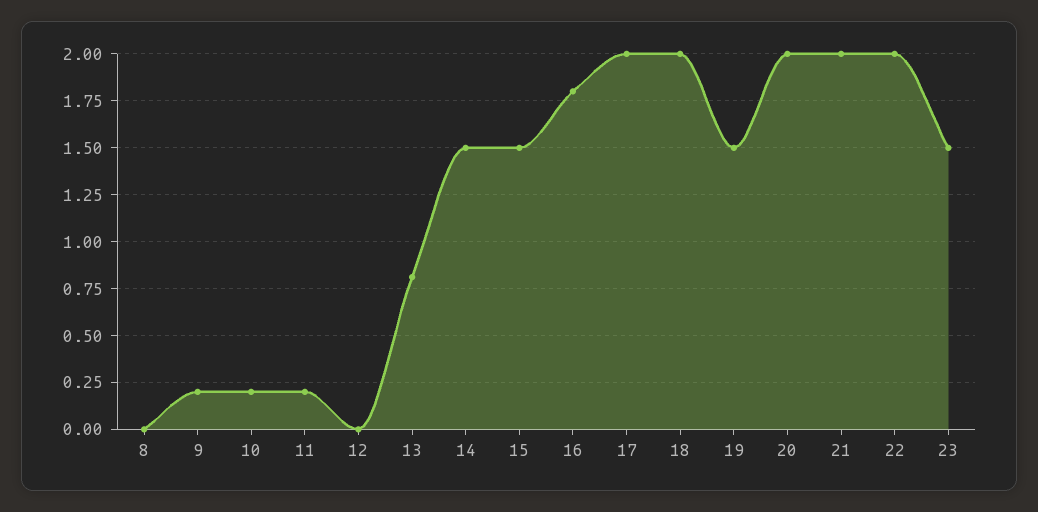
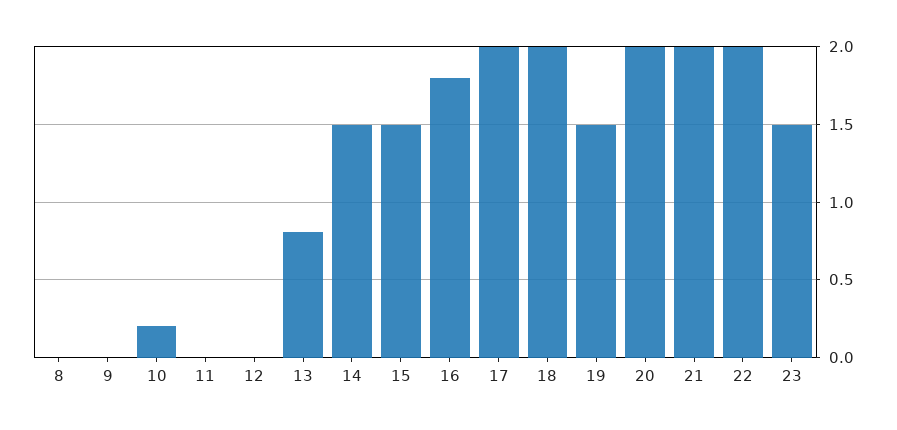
  {
    "8": 0,
-   "9": 0.2,
+   "9": 0,
    "10": 0.2,
-   "11": 0.2,
+   "11": 0,
    "12": 0,
    "13": 0.8,
    "14": 1.5,
    "15": 1.5,
    "16": 1.8,
    "17": 2,
    "18": 2,
    "19": 1.5,
    "20": 2,
    "21": 2,
    "22": 2,
    "23": 1.5
  }

